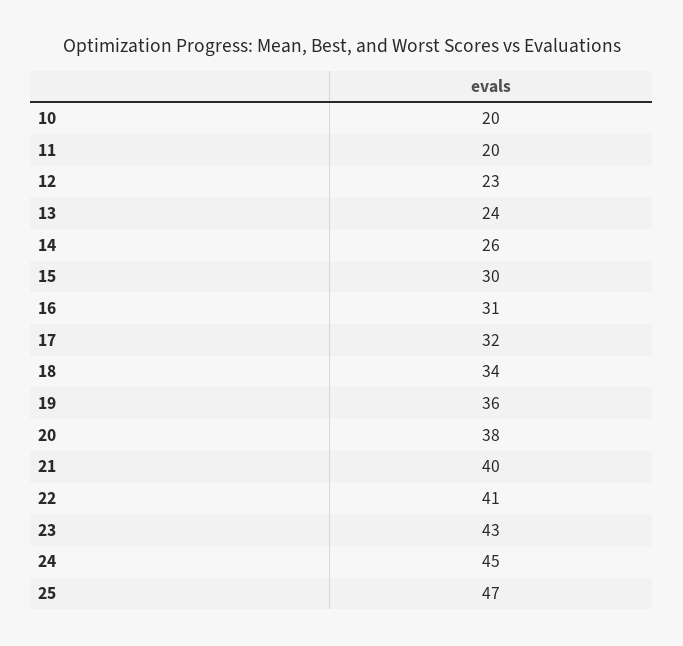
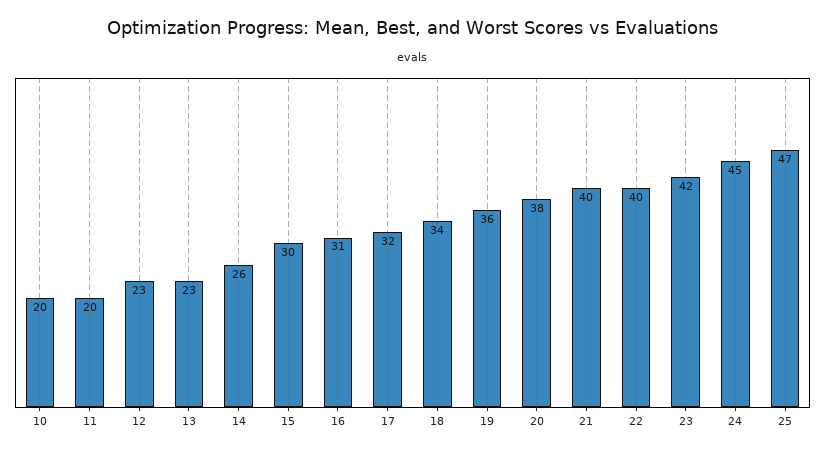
  {
    "10": 20,
    "11": 20,
    "12": 23,
-   "13": 24,
+   "13": 23,
    "14": 26,
    "15": 30,
    "16": 31,
    "17": 32,
    "18": 34,
    "19": 36,
    "20": 38,
    "21": 40,
-   "22": 41,
+   "22": 40,
-   "23": 43,
+   "23": 42,
    "24": 45,
    "25": 47
  }

